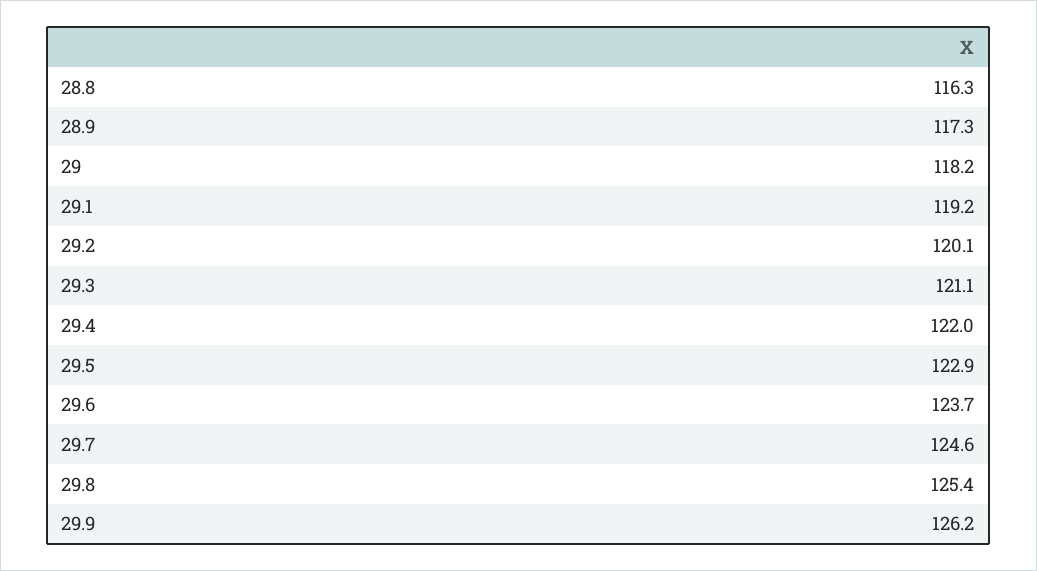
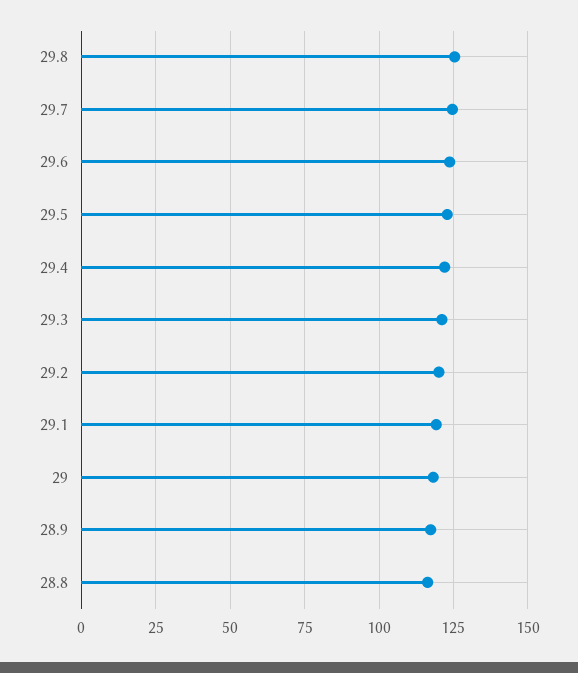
  {
    "28.8": 116.3,
    "28.9": 117.3,
    "29": 118.2,
    "29.1": 119.2,
    "29.2": 120.1,
    "29.3": 121.1,
    "29.4": 122,
    "29.5": 122.9,
    "29.6": 123.7,
    "29.7": 124.6,
-   "29.8": 125.4,
+   "29.8": 125.4
-   "29.9": 126.2
  }

